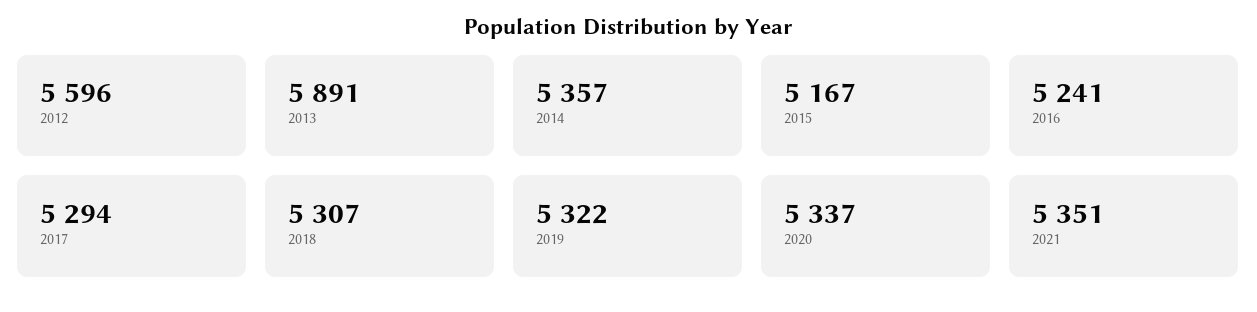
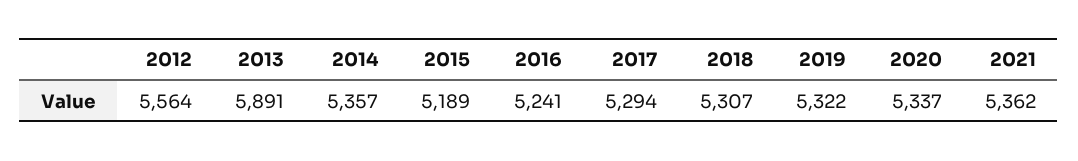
  {
-   "2012": 5596,
+   "2012": 5564,
    "2013": 5891,
    "2014": 5357,
-   "2015": 5167,
+   "2015": 5189,
    "2016": 5241,
    "2017": 5294,
    "2018": 5307,
    "2019": 5322,
    "2020": 5337,
-   "2021": 5351
+   "2021": 5362
  }

